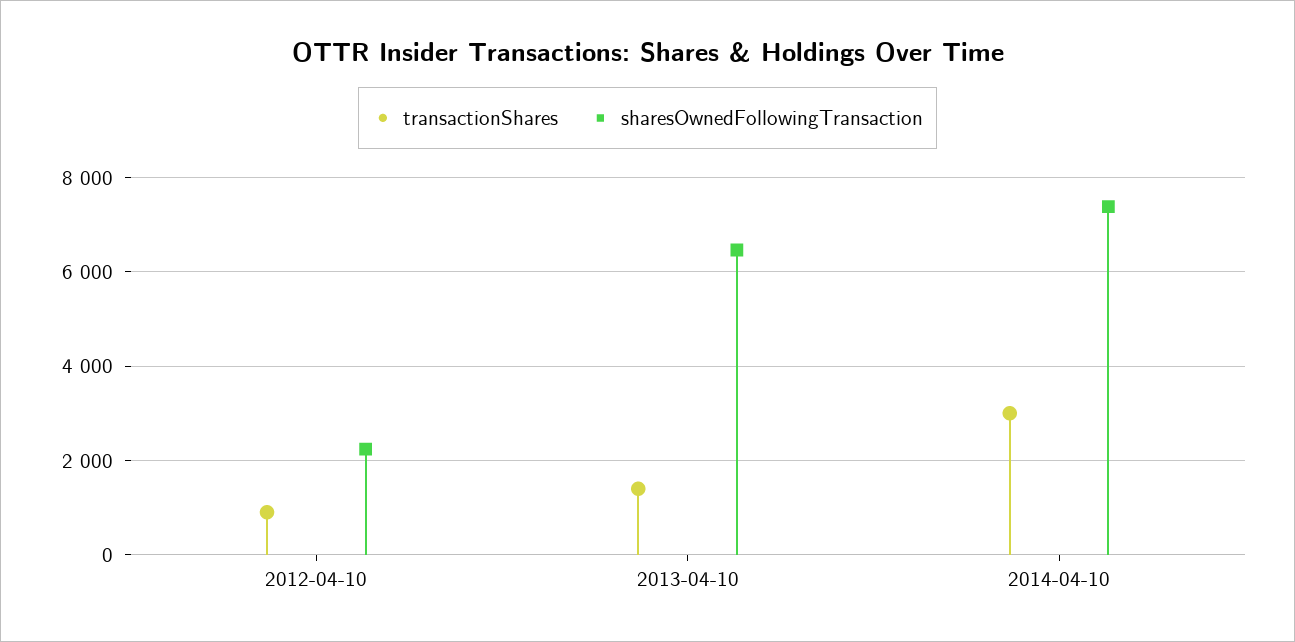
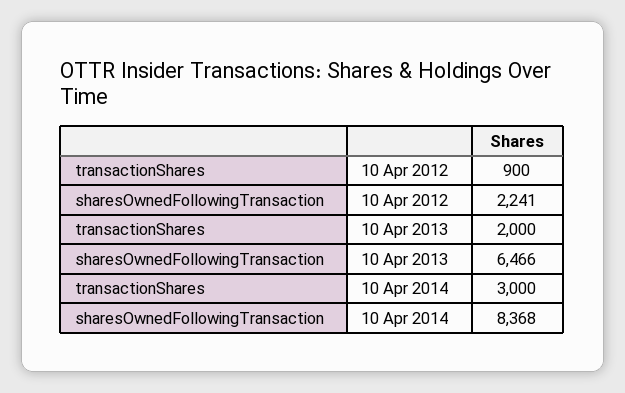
  {
    "transactionShares": {
      "2012-04-10": 900,
-     "2013-04-10": 1400,
+     "2013-04-10": 2000,
      "2014-04-10": 3000
    },
    "sharesOwnedFollowingTransaction": {
      "2012-04-10": 2241,
      "2013-04-10": 6466,
-     "2014-04-10": 7400
+     "2014-04-10": 8368
    }
  }

